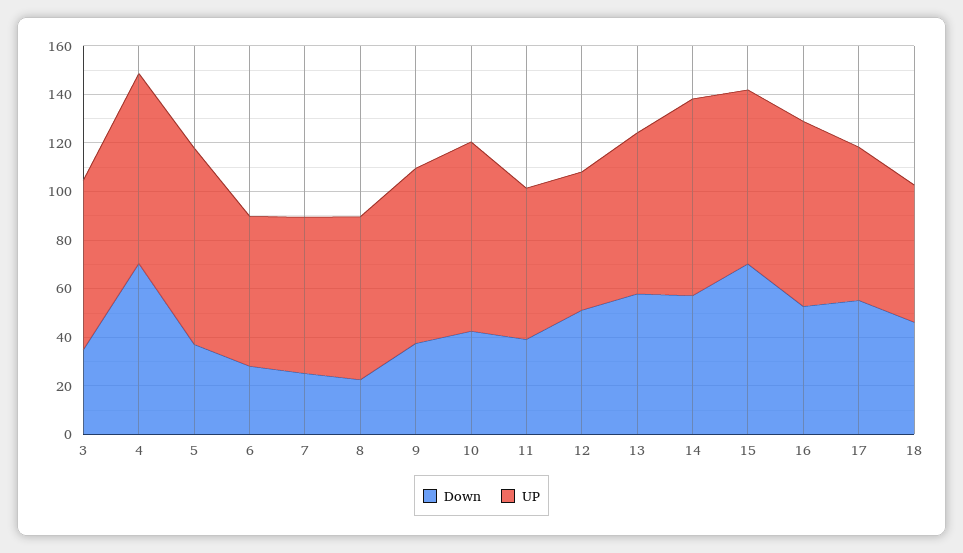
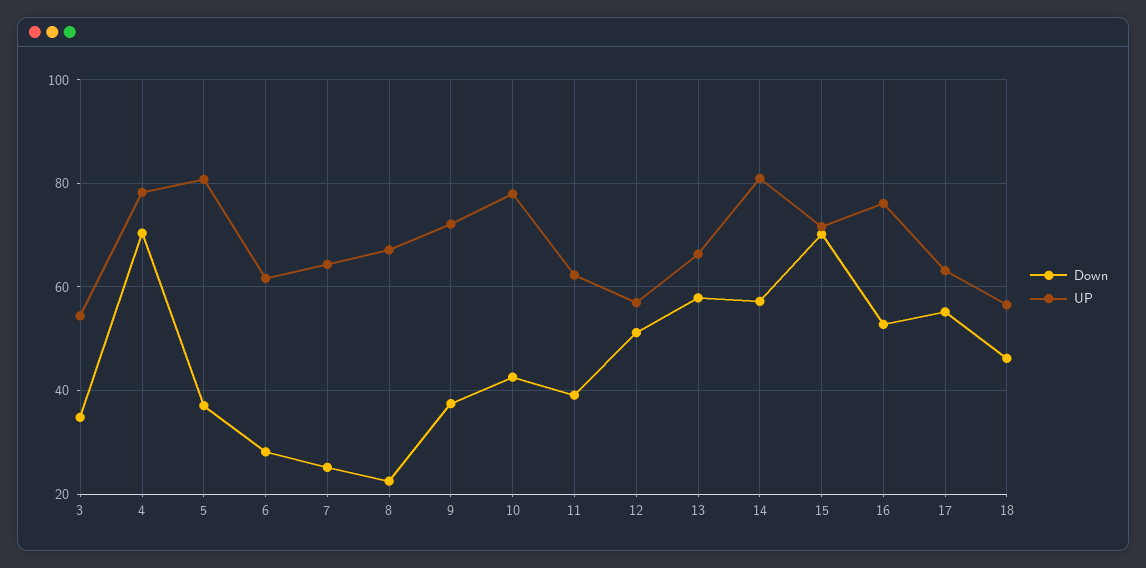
  {
    "Down": {
      "3": 34,
      "4": 70,
      "5": 38,
      "6": 28,
      "7": 26,
      "8": 22,
      "9": 38,
      "10": 42,
      "11": 40,
      "12": 52,
      "13": 58,
      "14": 58,
      "15": 70,
      "16": 52,
      "17": 56,
      "18": 46
    },
    "UP": {
-     "3": 70,
+     "3": 54,
      "4": 78,
      "5": 80,
      "6": 62,
      "7": 64,
      "8": 68,
      "9": 72,
      "10": 78,
      "11": 62,
      "12": 56,
      "13": 66,
      "14": 80,
      "15": 72,
      "16": 76,
      "17": 64,
      "18": 56
    }
  }

